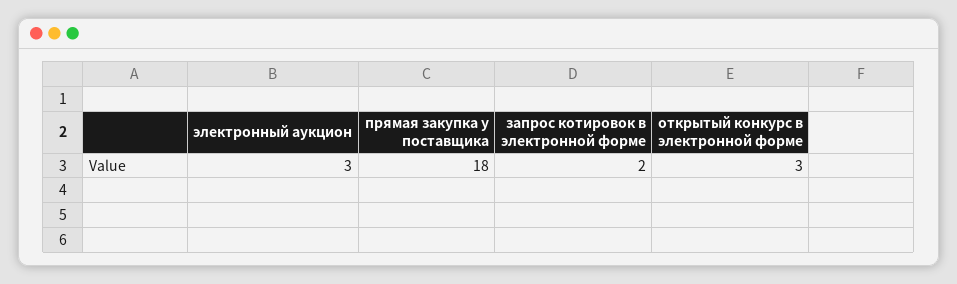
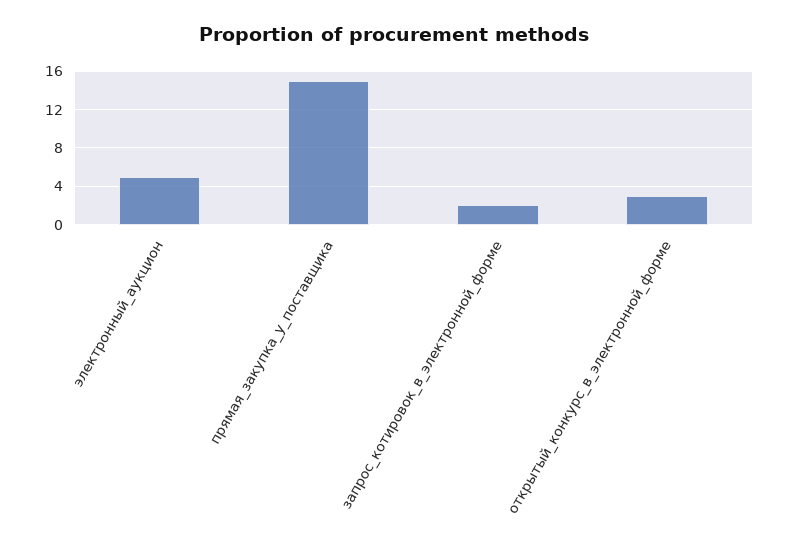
  {
-   "электронный аукцион": 3,
+   "электронный аукцион": 5,
-   "прямая закупка у поставщика": 18,
+   "прямая закупка у поставщика": 15,
    "запрос котировок в электронной форме": 2,
    "открытый конкурс в электронной форме": 3
  }

